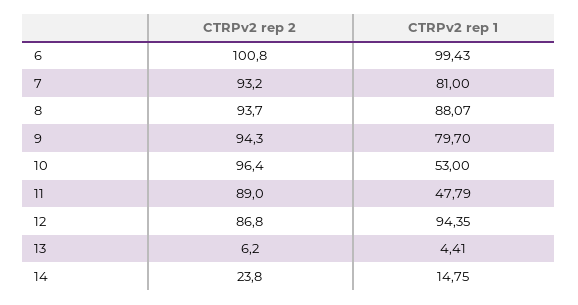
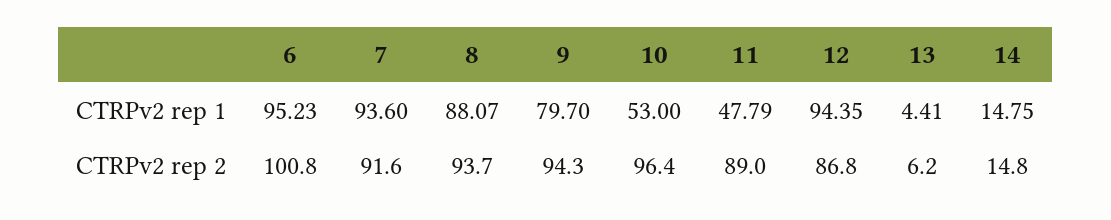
  {
    "CTRPv2 rep 2": {
      "6": 100.8,
-     "7": 93.2,
+     "7": 91.6,
      "8": 93.7,
      "9": 94.3,
      "10": 96.4,
      "11": 89,
      "12": 86.8,
      "13": 6.2,
-     "14": 23.8
+     "14": 14.8
    },
    "CTRPv2 rep 1": {
-     "6": 99.43,
+     "6": 95.23,
-     "7": 81,
+     "7": 93.6,
      "8": 88.07,
      "9": 79.7,
      "10": 53,
      "11": 47.79,
      "12": 94.35,
      "13": 4.41,
      "14": 14.75
    }
  }

